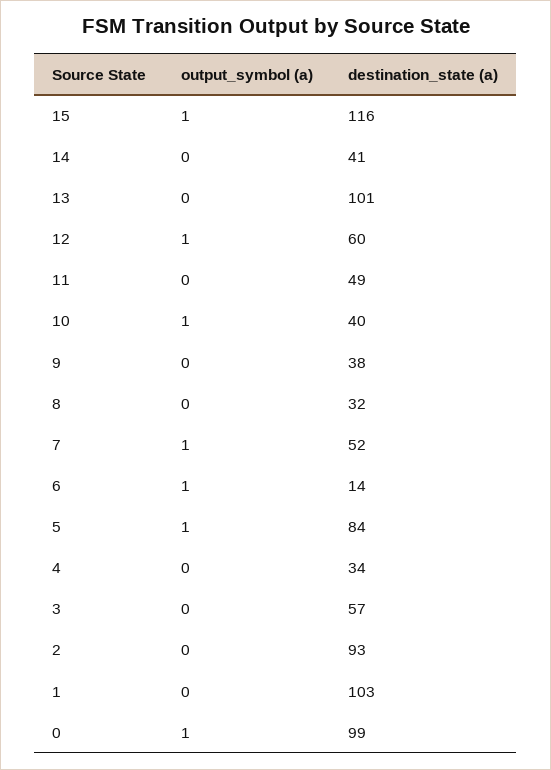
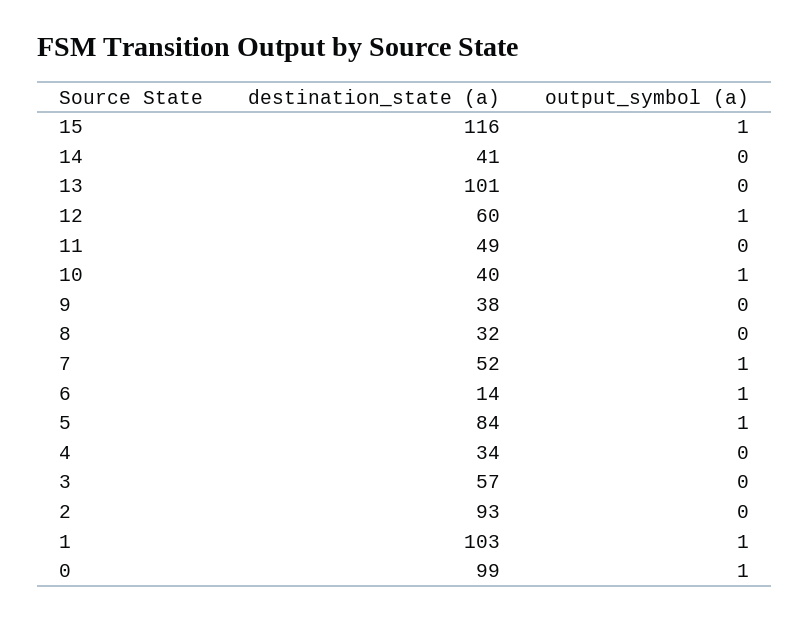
  {
    "output_symbol (a)": {
      "15": 1,
      "14": 0,
      "13": 0,
      "12": 1,
      "11": 0,
      "10": 1,
      "9": 0,
      "8": 0,
      "7": 1,
      "6": 1,
      "5": 1,
      "4": 0,
      "3": 0,
      "2": 0,
-     "1": 0,
+     "1": 1,
      "0": 1
    },
    "destination_state (a)": {
      "15": 116,
      "14": 41,
      "13": 101,
      "12": 60,
      "11": 49,
      "10": 40,
      "9": 38,
      "8": 32,
      "7": 52,
      "6": 14,
      "5": 84,
      "4": 34,
      "3": 57,
      "2": 93,
      "1": 103,
      "0": 99
    }
  }

